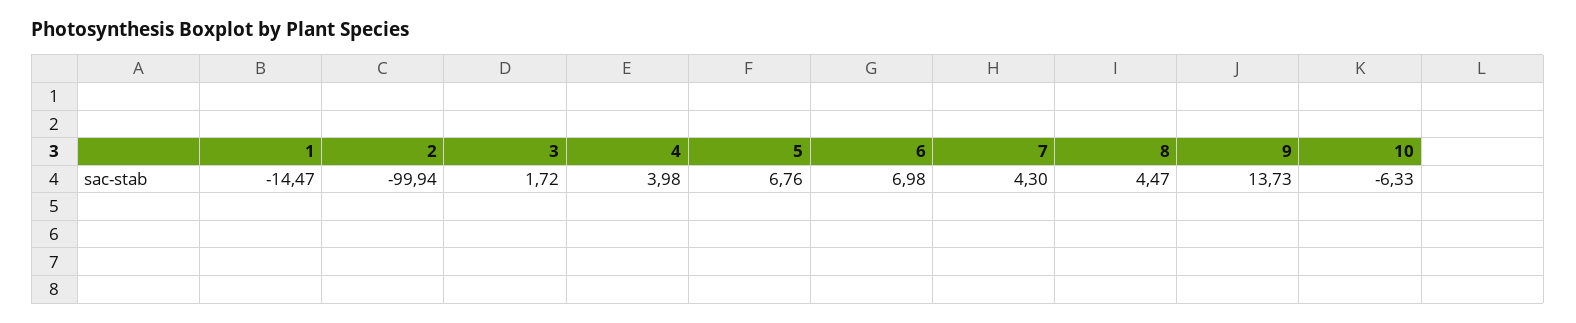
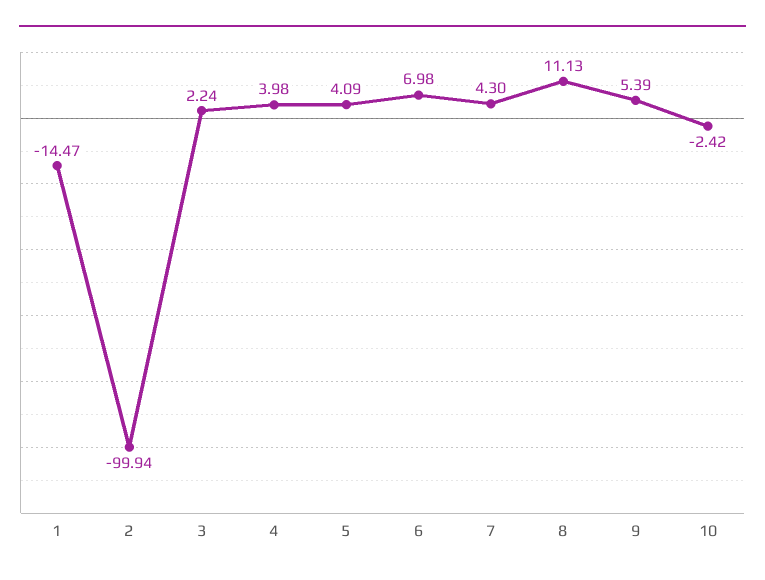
  {
    "1": -14.47,
    "2": -99.94,
-   "3": 1.72,
+   "3": 2.24,
    "4": 3.98,
-   "5": 6.76,
+   "5": 4.09,
    "6": 6.98,
    "7": 4.3,
-   "8": 4.47,
+   "8": 11.13,
-   "9": 13.73,
+   "9": 5.39,
-   "10": -6.33
+   "10": -2.42
  }

